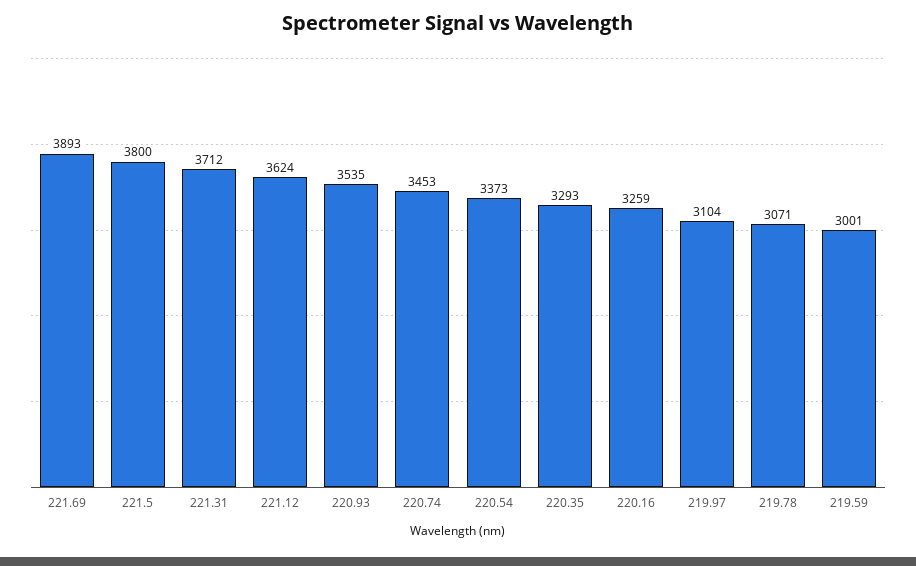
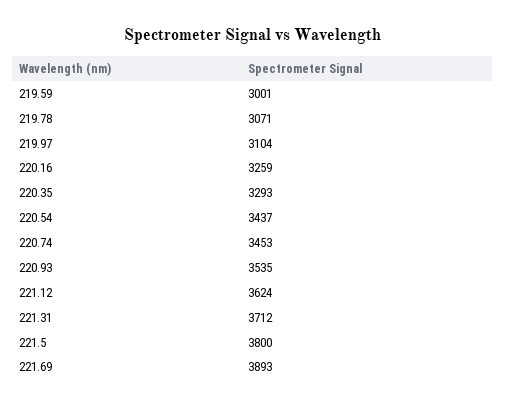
  {
    "221.69": 3893,
    "221.5": 3800,
    "221.31": 3712,
    "221.12": 3624,
    "220.93": 3535,
    "220.74": 3453,
-   "220.54": 3373,
+   "220.54": 3437,
    "220.35": 3293,
    "220.16": 3259,
    "219.97": 3104,
    "219.78": 3071,
    "219.59": 3001
  }

